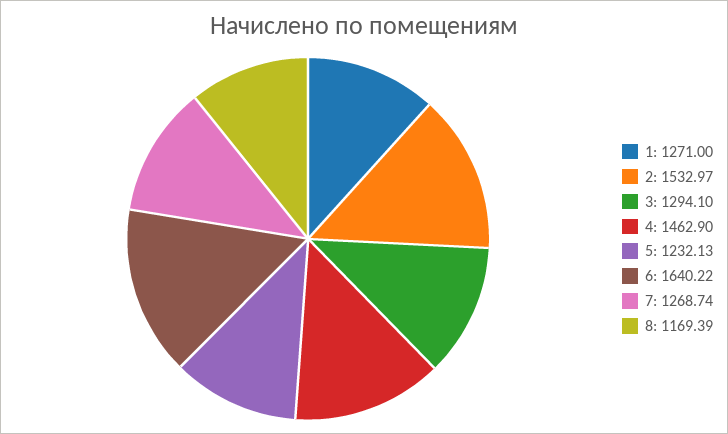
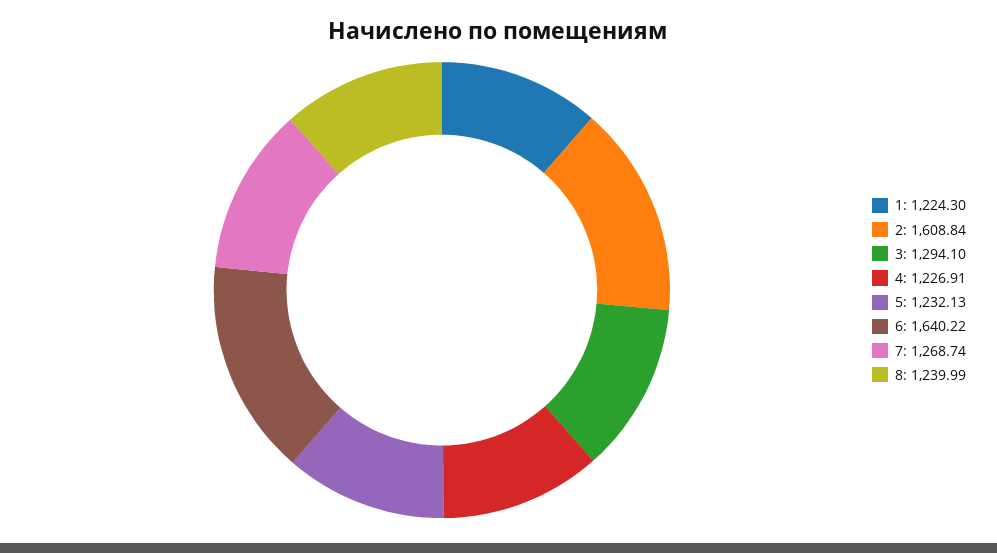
  {
-   "1": 1271,
+   "1": 1224.3,
-   "2": 1532.97,
+   "2": 1608.84,
    "3": 1294.1,
-   "4": 1462.9,
+   "4": 1226.91,
    "5": 1232.13,
    "6": 1640.22,
    "7": 1268.74,
-   "8": 1169.39
+   "8": 1239.99
  }

